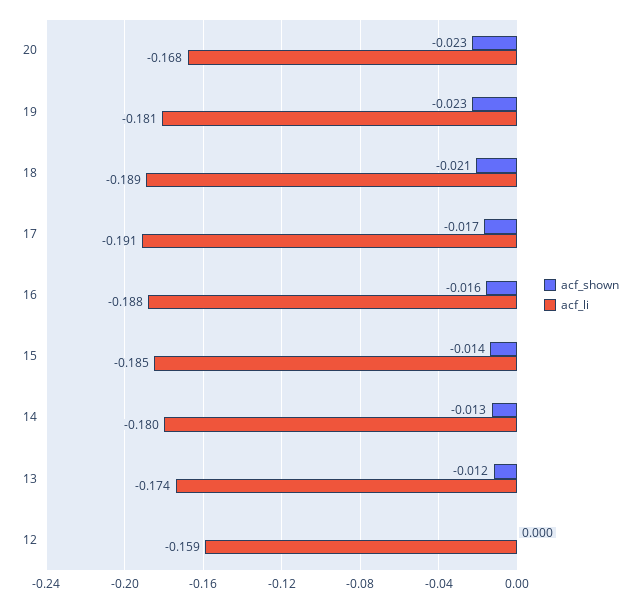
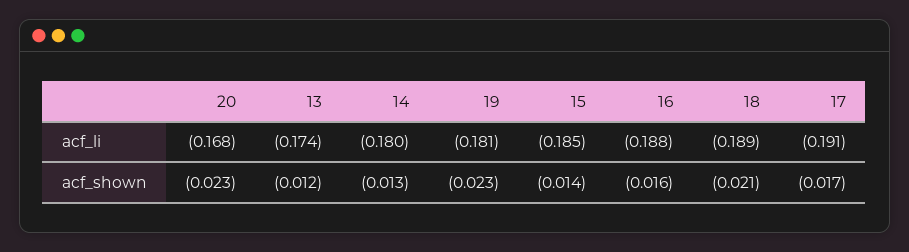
  {
    "acf_shown": {
      "20": -0.023,
      "19": -0.023,
      "18": -0.021,
      "17": -0.017,
      "16": -0.016,
      "15": -0.014,
      "14": -0.013,
-     "13": -0.012,
+     "13": -0.012
-     "12": 0
    },
    "acf_li": {
      "20": -0.168,
      "19": -0.181,
      "18": -0.189,
      "17": -0.191,
      "16": -0.188,
      "15": -0.185,
      "14": -0.18,
-     "13": -0.174,
+     "13": -0.174
-     "12": -0.159
    }
  }

